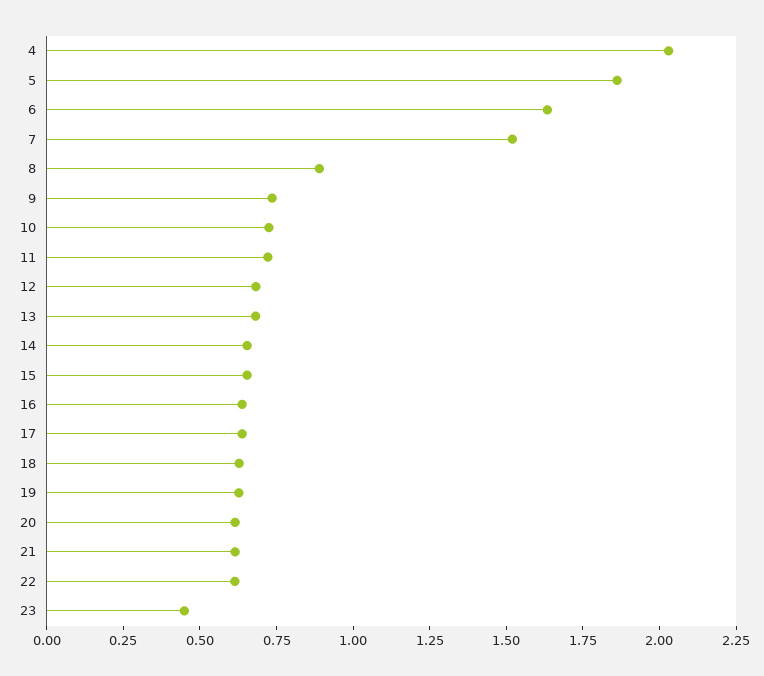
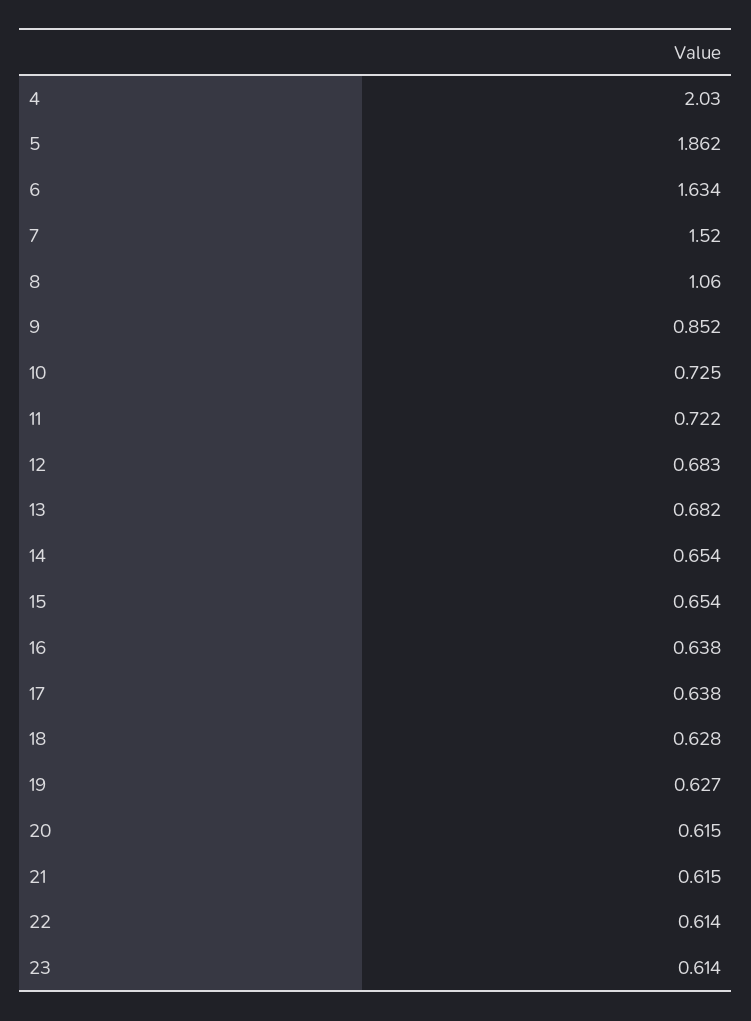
  {
    "4": 2.03,
    "5": 1.862,
    "6": 1.634,
    "7": 1.52,
-   "8": 0.9,
+   "8": 1.06,
-   "9": 0.75,
+   "9": 0.852,
    "10": 0.725,
    "11": 0.722,
    "12": 0.683,
    "13": 0.682,
    "14": 0.654,
    "15": 0.654,
    "16": 0.638,
    "17": 0.638,
    "18": 0.628,
    "19": 0.627,
    "20": 0.615,
    "21": 0.615,
    "22": 0.614,
-   "23": 0.45
+   "23": 0.614
  }

